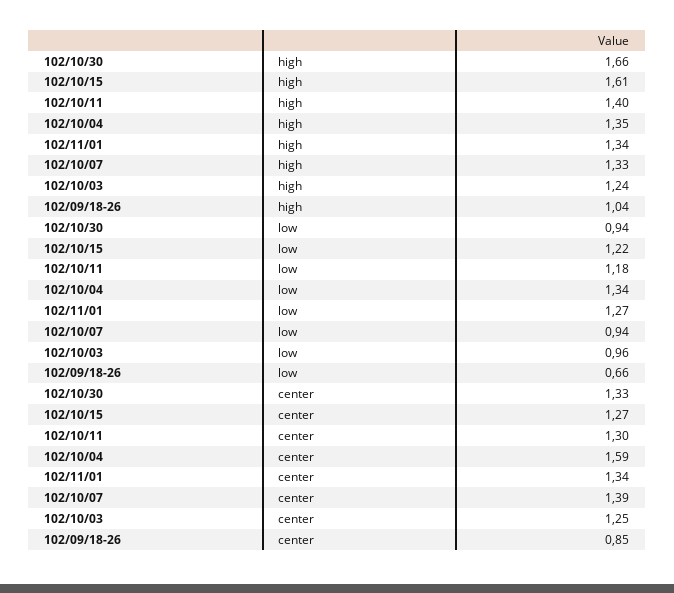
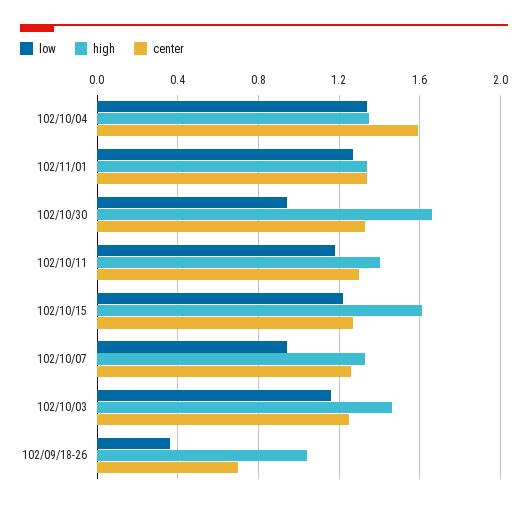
  {
    "high": {
      "102/10/30": 1.66,
      "102/10/15": 1.61,
      "102/10/11": 1.4,
      "102/10/04": 1.35,
      "102/11/01": 1.34,
      "102/10/07": 1.33,
-     "102/10/03": 1.24,
+     "102/10/03": 1.45,
      "102/09/18-26": 1.04
    },
    "low": {
      "102/10/30": 0.94,
      "102/10/15": 1.22,
      "102/10/11": 1.18,
      "102/10/04": 1.34,
      "102/11/01": 1.27,
      "102/10/07": 0.94,
-     "102/10/03": 0.96,
+     "102/10/03": 1.15,
-     "102/09/18-26": 0.66
+     "102/09/18-26": 0.35
    },
    "center": {
      "102/10/30": 1.33,
      "102/10/15": 1.27,
      "102/10/11": 1.3,
      "102/10/04": 1.59,
      "102/11/01": 1.34,
-     "102/10/07": 1.39,
+     "102/10/07": 1.25,
      "102/10/03": 1.25,
-     "102/09/18-26": 0.85
+     "102/09/18-26": 0.7
    }
  }

